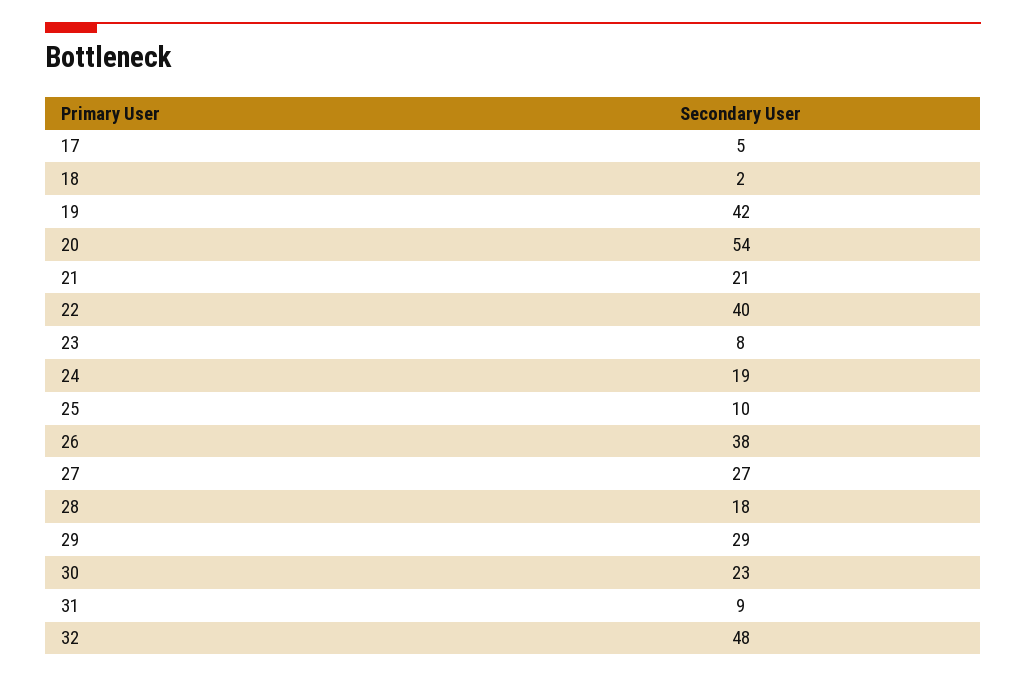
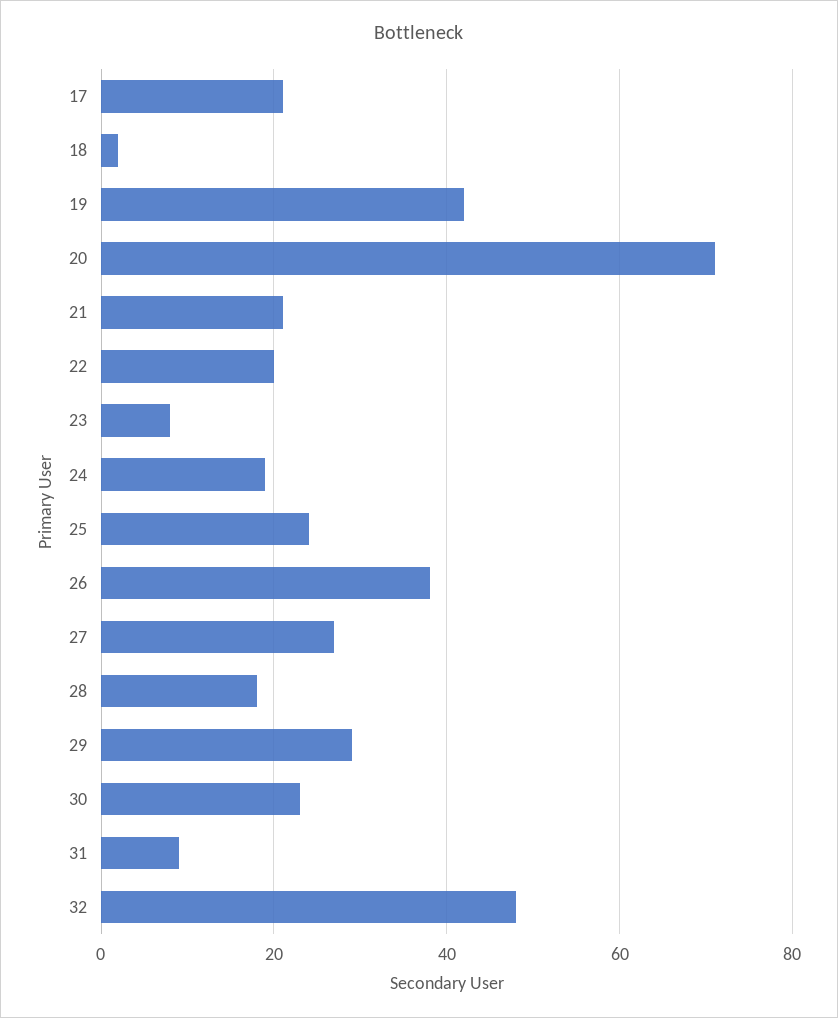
  {
-   "17": 5,
+   "17": 20,
    "18": 2,
    "19": 42,
-   "20": 54,
+   "20": 70,
    "21": 21,
-   "22": 40,
+   "22": 20,
    "23": 8,
    "24": 19,
-   "25": 10,
+   "25": 25,
    "26": 38,
    "27": 27,
    "28": 18,
    "29": 29,
    "30": 23,
    "31": 9,
    "32": 48
  }

